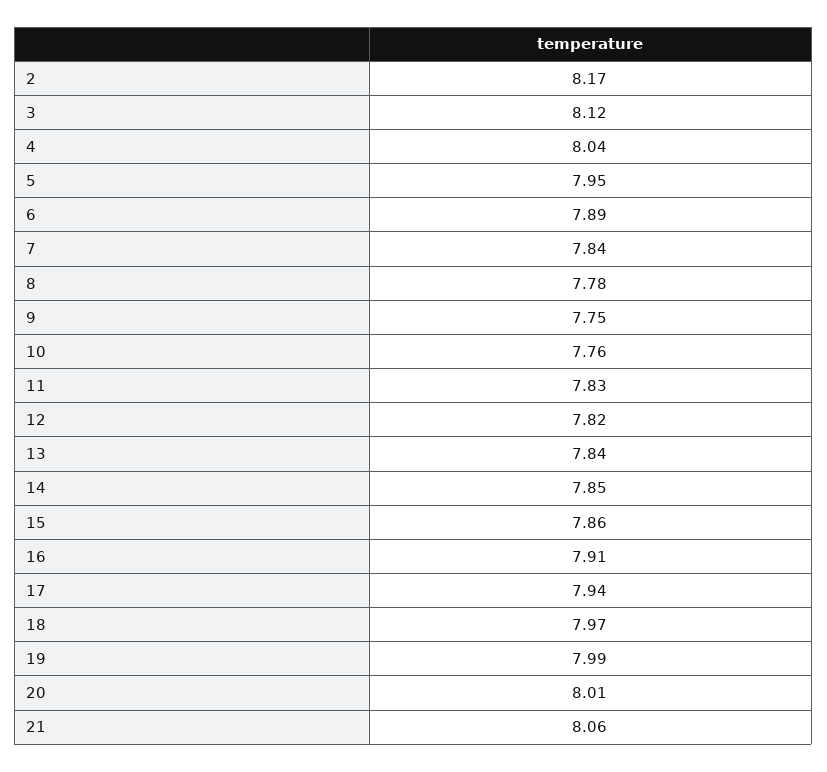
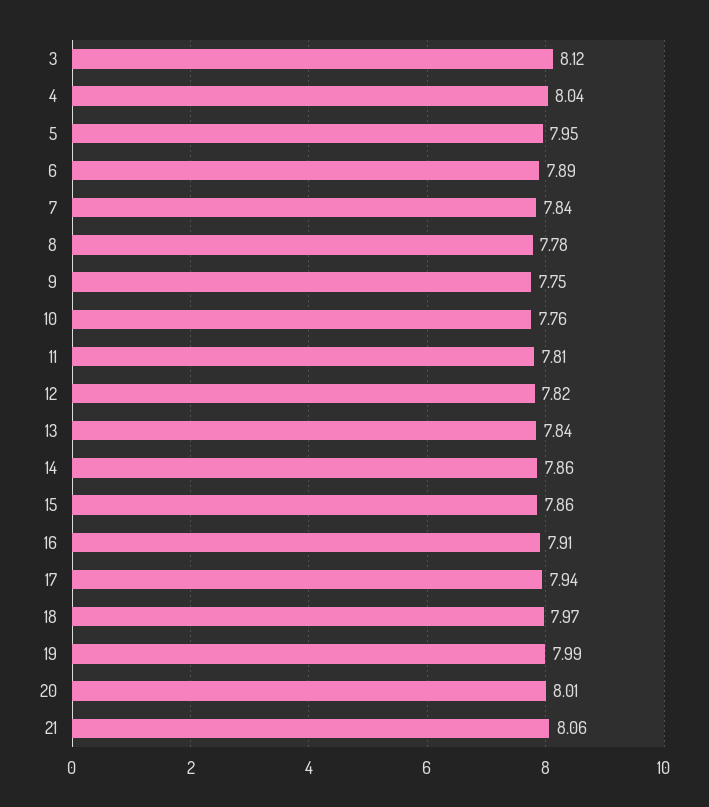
  {
-   "2": 8.17,
    "3": 8.12,
    "4": 8.04,
    "5": 7.95,
    "6": 7.89,
    "7": 7.84,
    "8": 7.78,
    "9": 7.75,
    "10": 7.76,
-   "11": 7.83,
+   "11": 7.81,
    "12": 7.82,
    "13": 7.84,
-   "14": 7.85,
+   "14": 7.86,
    "15": 7.86,
    "16": 7.91,
    "17": 7.94,
    "18": 7.97,
    "19": 7.99,
    "20": 8.01,
    "21": 8.06
  }

